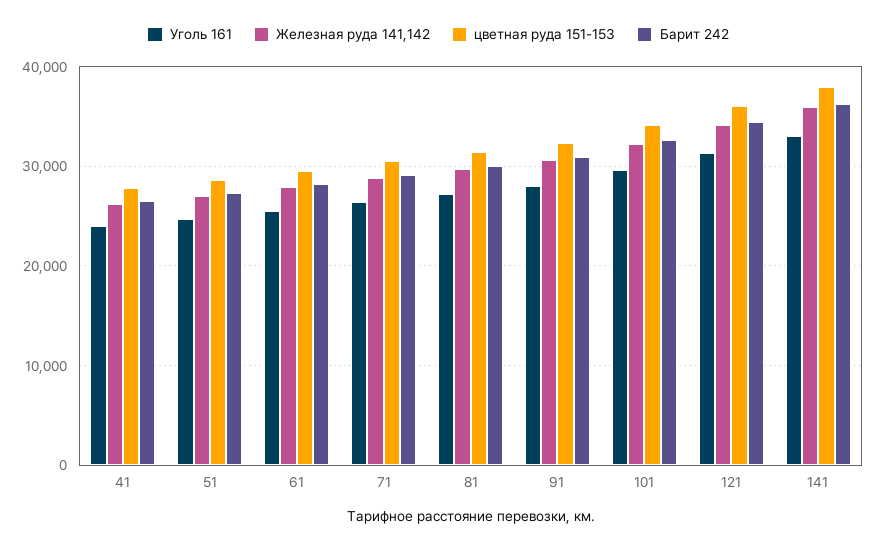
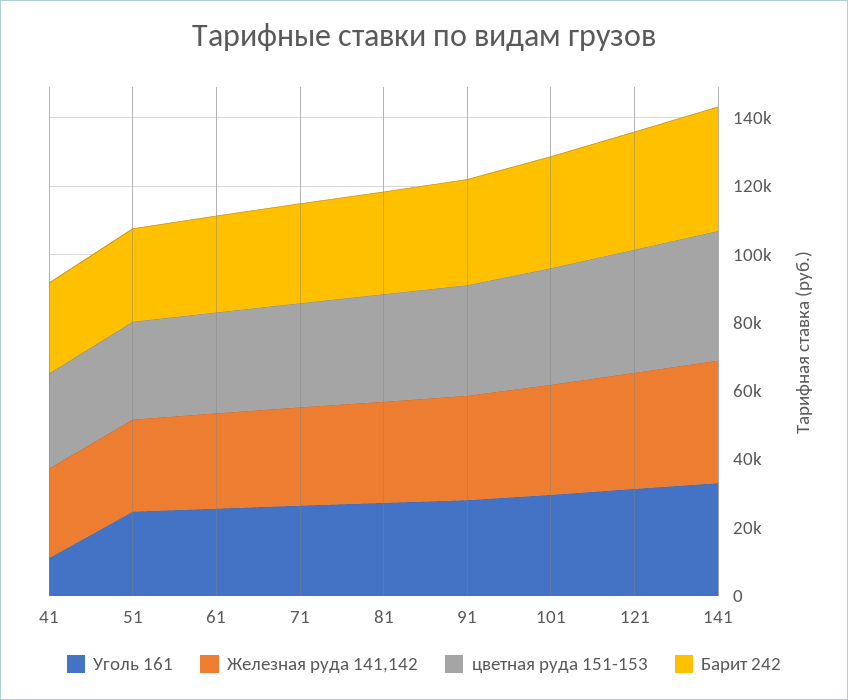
  {
    "Уголь 161": {
-     "41": 24000,
+     "41": 10000,
      "51": 25000,
      "61": 26000,
      "71": 26000,
      "81": 27000,
      "91": 28000,
      "101": 30000,
      "121": 31000,
      "141": 33000
    },
    "Железная руда 141,142": {
      "41": 26000,
      "51": 27000,
      "61": 28000,
      "71": 29000,
      "81": 30000,
      "91": 31000,
      "101": 32000,
      "121": 34000,
      "141": 36000
    },
    "цветная руда 151-153": {
      "41": 28000,
      "51": 29000,
      "61": 30000,
      "71": 31000,
      "81": 31000,
      "91": 32000,
      "101": 34000,
      "121": 36000,
      "141": 38000
    },
    "Барит 242": {
      "41": 27000,
      "51": 27000,
      "61": 28000,
      "71": 29000,
      "81": 30000,
      "91": 31000,
      "101": 33000,
      "121": 34000,
      "141": 36000
    }
  }

